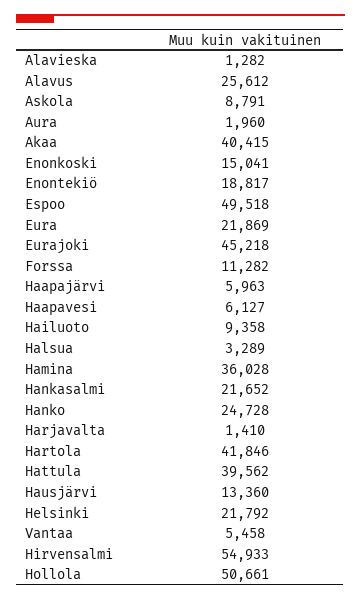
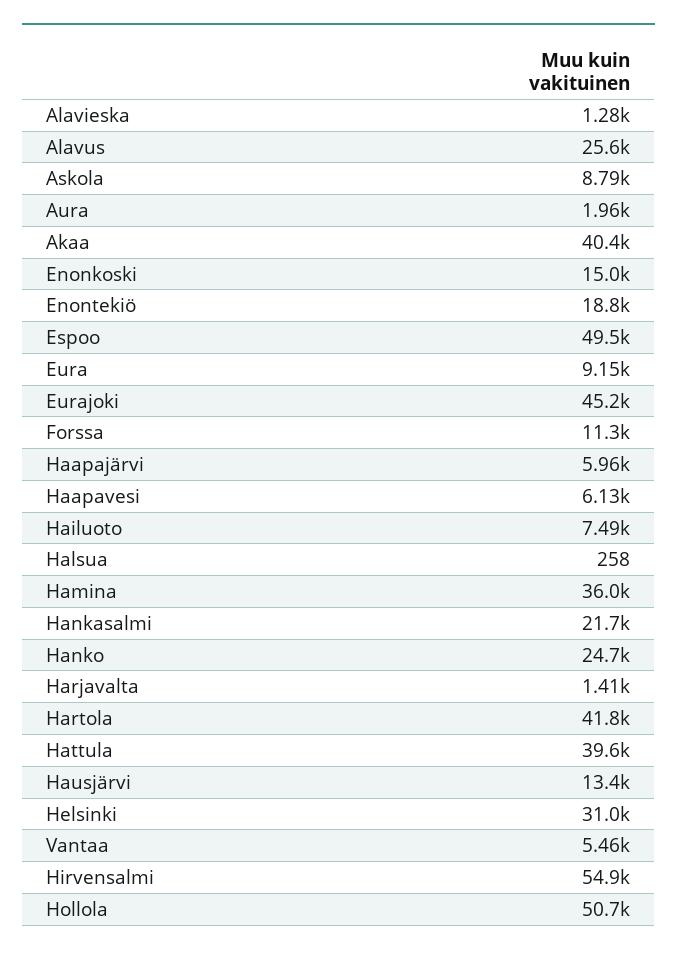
  {
    "Alavieska": 1282,
    "Alavus": 25612,
    "Askola": 8791,
    "Aura": 1960,
    "Akaa": 40415,
    "Enonkoski": 15041,
    "Enontekiö": 18817,
    "Espoo": 49518,
-   "Eura": 21869,
+   "Eura": 9150,
    "Eurajoki": 45218,
    "Forssa": 11282,
    "Haapajärvi": 5963,
    "Haapavesi": 6127,
-   "Hailuoto": 9358,
+   "Hailuoto": 7490,
-   "Halsua": 3289,
+   "Halsua": 258,
    "Hamina": 36028,
    "Hankasalmi": 21652,
    "Hanko": 24728,
    "Harjavalta": 1410,
    "Hartola": 41846,
    "Hattula": 39562,
    "Hausjärvi": 13360,
-   "Helsinki": 21792,
+   "Helsinki": 31000,
    "Vantaa": 5458,
    "Hirvensalmi": 54933,
    "Hollola": 50661
  }

